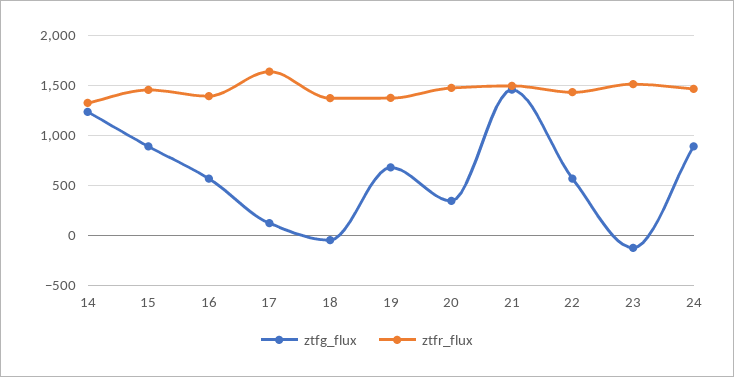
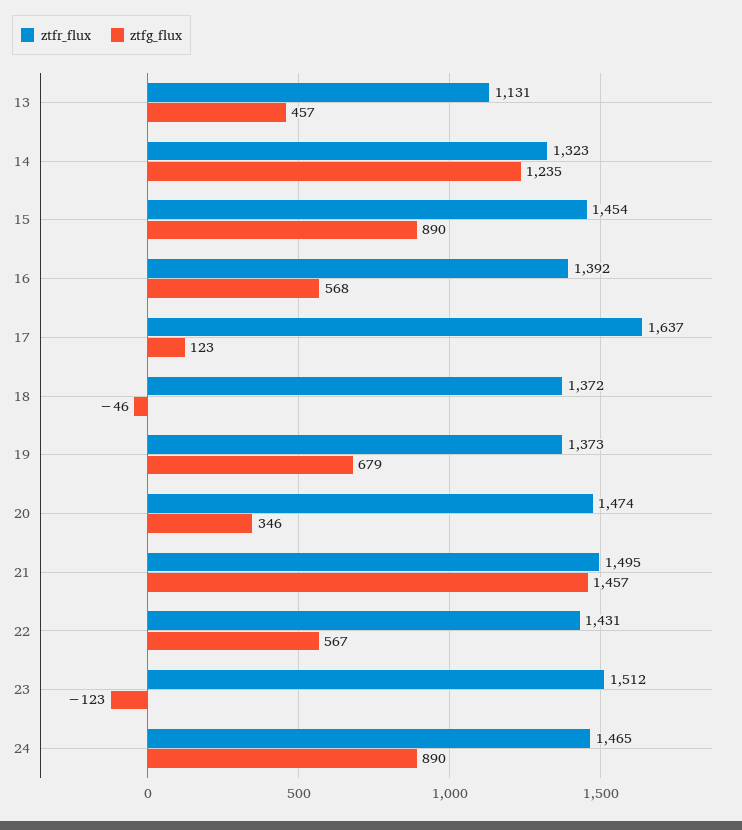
  {
    "ztfg_flux": {
      "14": 1235,
      "15": 890,
      "16": 568,
      "17": 123,
      "18": -46,
      "19": 679,
      "20": 346,
      "21": 1457,
      "22": 567,
      "23": -123,
-     "24": 890
+     "24": 890,
+     "13": 457
    },
    "ztfr_flux": {
      "14": 1323,
      "15": 1454,
      "16": 1392,
      "17": 1637,
      "18": 1372,
      "19": 1373,
      "20": 1474,
      "21": 1495,
      "22": 1431,
      "23": 1512,
-     "24": 1465
+     "24": 1465,
+     "13": 1131
    }
  }

